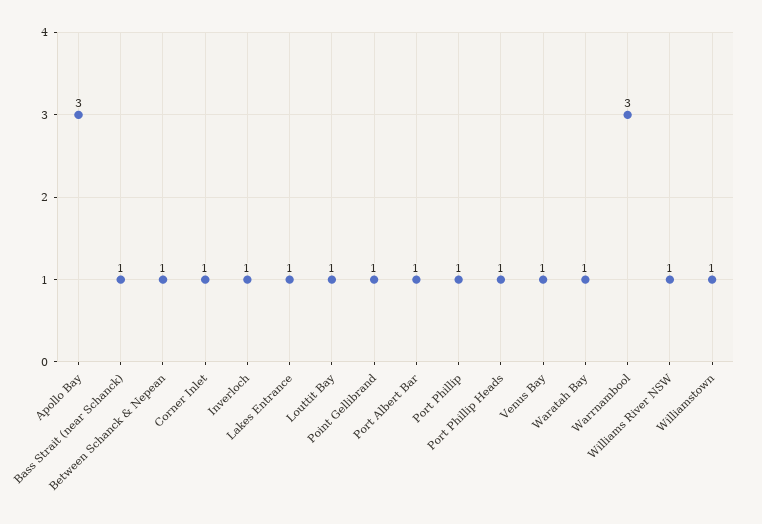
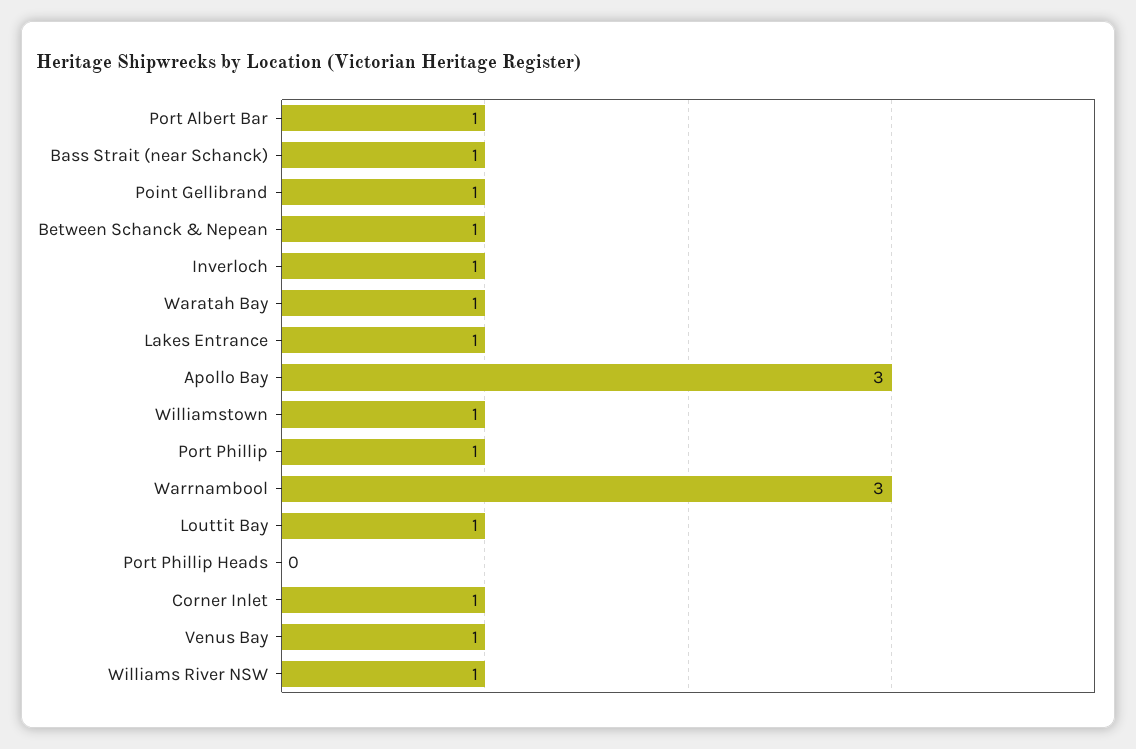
  {
    "Apollo Bay": 3,
    "Bass Strait (near Schanck)": 1,
    "Between Schanck & Nepean": 1,
    "Corner Inlet": 1,
    "Inverloch": 1,
    "Lakes Entrance": 1,
    "Louttit Bay": 1,
    "Point Gellibrand": 1,
    "Port Albert Bar": 1,
    "Port Phillip": 1,
-   "Port Phillip Heads": 1,
+   "Port Phillip Heads": 0,
    "Venus Bay": 1,
    "Waratah Bay": 1,
    "Warrnambool": 3,
    "Williams River NSW": 1,
    "Williamstown": 1
  }

